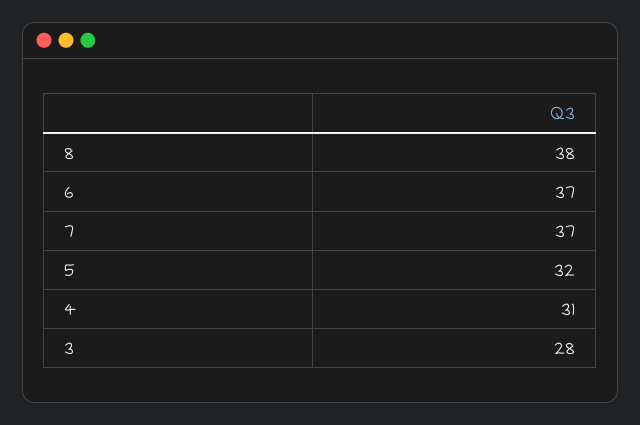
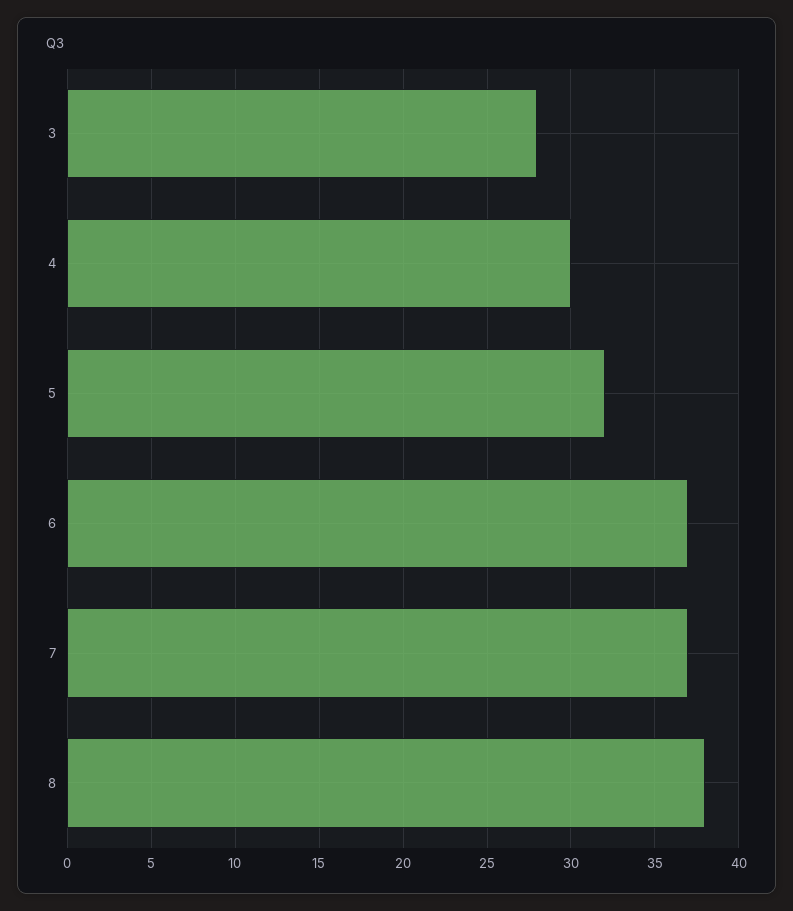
  {
    "8": 38,
    "6": 37,
    "7": 37,
    "5": 32,
-   "4": 31,
+   "4": 30,
    "3": 28
  }

